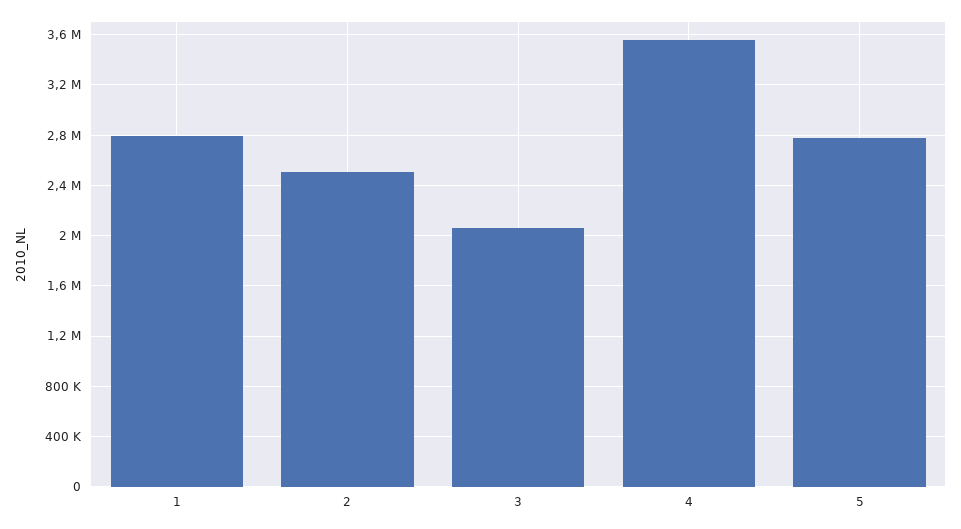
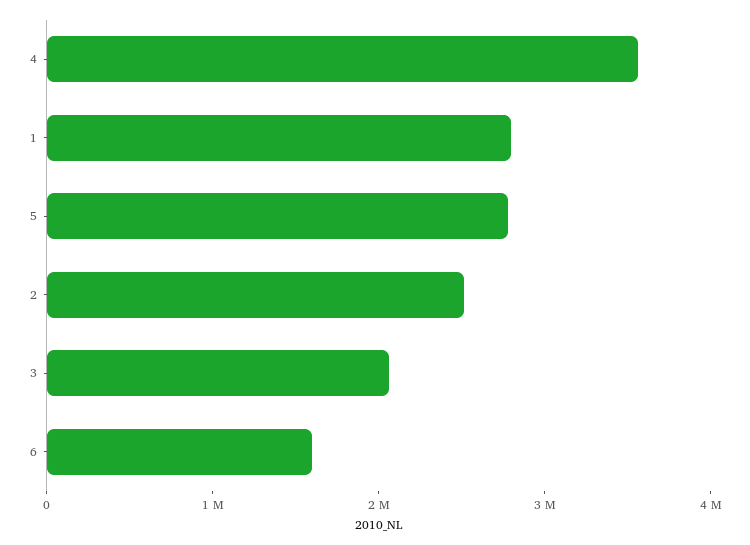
  {
    "1": 2800000,
    "2": 2500000,
    "3": 2050000,
    "4": 3550000,
-   "5": 2800000
+   "5": 2800000,
+   "6": 1600000
  }

